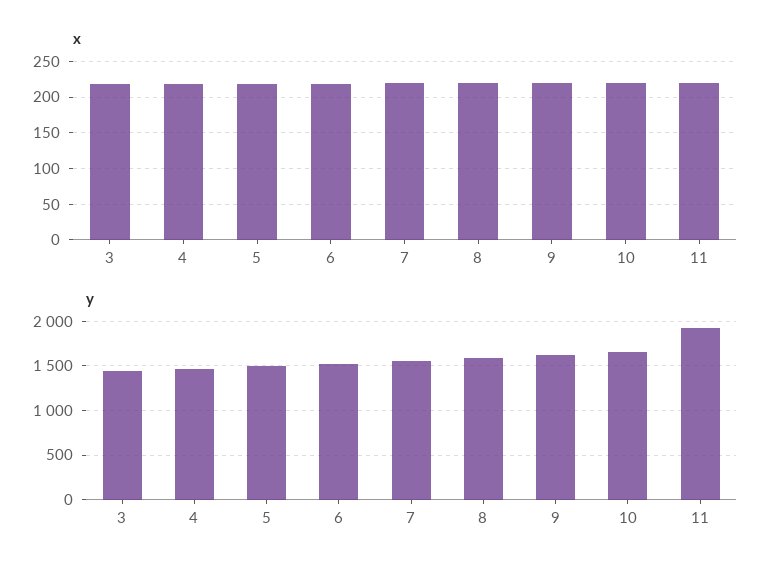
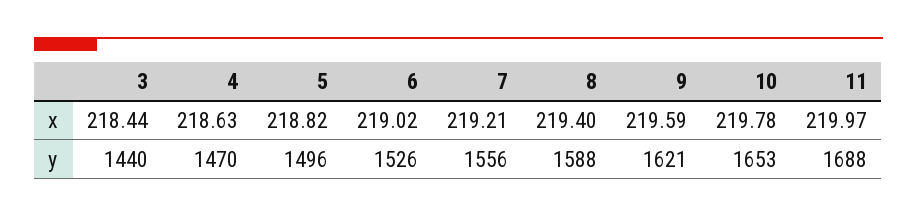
  {
    "x": {
      "3": 218.44,
      "4": 218.63,
      "5": 218.82,
      "6": 219.02,
      "7": 219.21,
      "8": 219.4,
      "9": 219.59,
      "10": 219.78,
      "11": 219.97
    },
    "y": {
      "3": 1440,
      "4": 1470,
      "5": 1496,
      "6": 1526,
      "7": 1556,
      "8": 1588,
      "9": 1621,
      "10": 1653,
-     "11": 1900
+     "11": 1688
    }
  }

